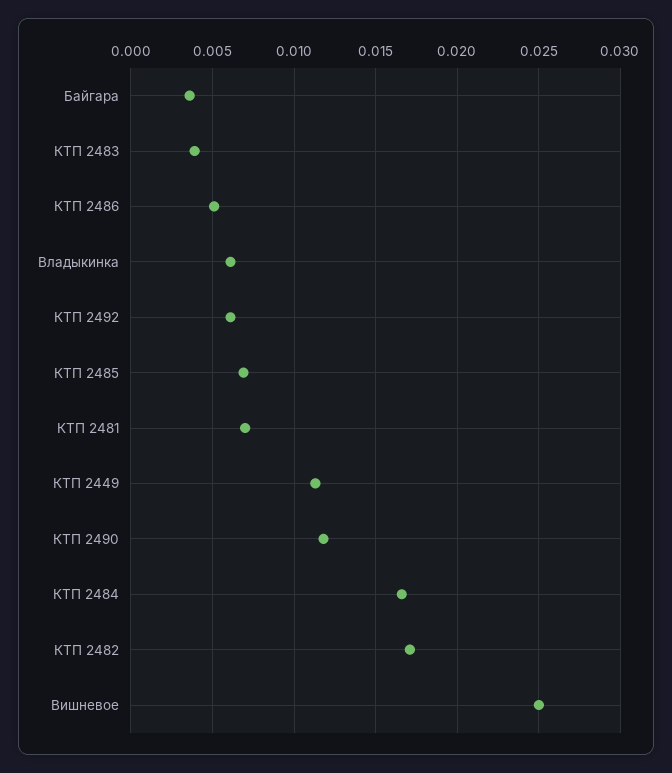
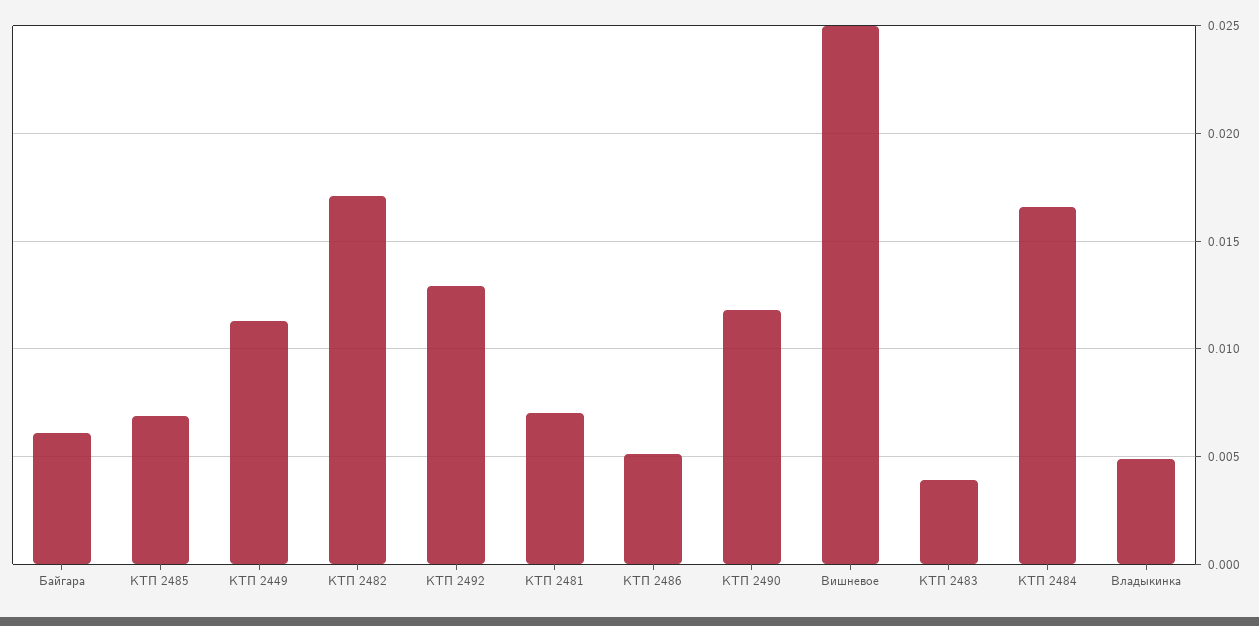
  {
-   "Байгара": 0.0035,
+   "Байгара": 0.006,
    "КТП 2483": 0.004,
    "КТП 2486": 0.005,
-   "Владыкинка": 0.006,
+   "Владыкинка": 0.005,
-   "КТП 2492": 0.006,
+   "КТП 2492": 0.013,
    "КТП 2485": 0.007,
    "КТП 2481": 0.007,
    "КТП 2449": 0.0115,
    "КТП 2490": 0.012,
    "КТП 2484": 0.0165,
    "КТП 2482": 0.017,
    "Вишневое": 0.025
  }

